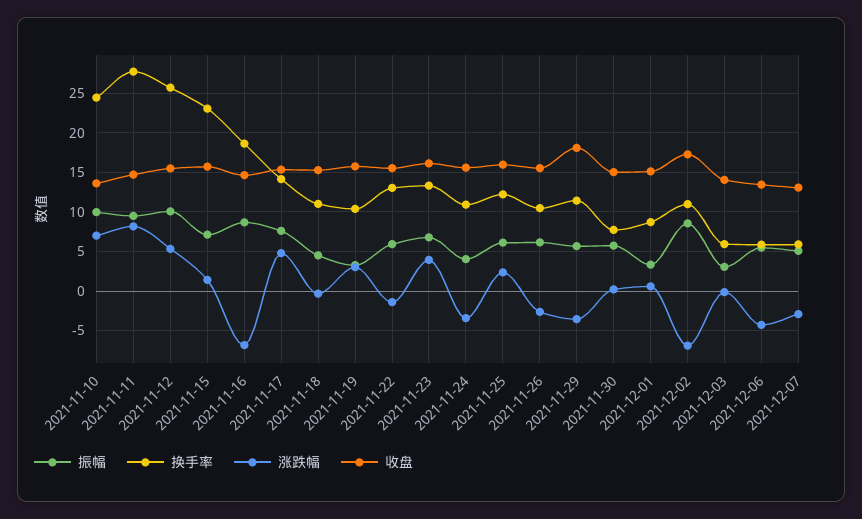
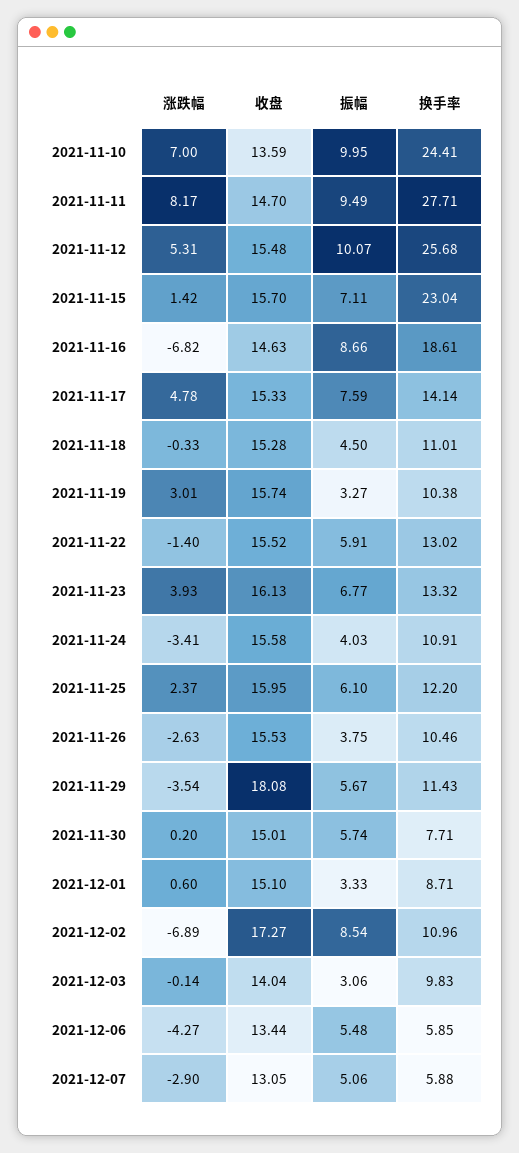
  {
    "振幅": {
      "2021-11-10": 9.95,
      "2021-11-11": 9.49,
      "2021-11-12": 10.07,
      "2021-11-15": 7.11,
      "2021-11-16": 8.66,
      "2021-11-17": 7.59,
      "2021-11-18": 4.5,
      "2021-11-19": 3.27,
      "2021-11-22": 5.91,
      "2021-11-23": 6.77,
      "2021-11-24": 4.03,
      "2021-11-25": 6.1,
-     "2021-11-26": 6,
+     "2021-11-26": 3.75,
      "2021-11-29": 5.67,
      "2021-11-30": 5.74,
      "2021-12-01": 3.33,
      "2021-12-02": 8.54,
      "2021-12-03": 3.06,
      "2021-12-06": 5.48,
      "2021-12-07": 5.06
    },
    "换手率": {
      "2021-11-10": 24.41,
      "2021-11-11": 27.71,
      "2021-11-12": 25.68,
      "2021-11-15": 23.04,
      "2021-11-16": 18.61,
      "2021-11-17": 14.14,
      "2021-11-18": 11.01,
      "2021-11-19": 10.38,
      "2021-11-22": 13.02,
      "2021-11-23": 13.32,
      "2021-11-24": 10.91,
      "2021-11-25": 12.2,
      "2021-11-26": 10.46,
      "2021-11-29": 11.43,
      "2021-11-30": 7.71,
      "2021-12-01": 8.71,
      "2021-12-02": 10.96,
-     "2021-12-03": 6,
+     "2021-12-03": 9.83,
      "2021-12-06": 5.85,
      "2021-12-07": 5.88
    },
    "涨跌幅": {
      "2021-11-10": 7,
      "2021-11-11": 8.17,
      "2021-11-12": 5.31,
      "2021-11-15": 1.42,
      "2021-11-16": -6.82,
      "2021-11-17": 4.78,
      "2021-11-18": -0.33,
      "2021-11-19": 3.01,
      "2021-11-22": -1.4,
      "2021-11-23": 3.93,
      "2021-11-24": -3.41,
      "2021-11-25": 2.37,
      "2021-11-26": -2.63,
      "2021-11-29": -3.54,
      "2021-11-30": 0.2,
      "2021-12-01": 0.6,
      "2021-12-02": -6.89,
      "2021-12-03": -0.14,
      "2021-12-06": -4.27,
      "2021-12-07": -2.9
    },
    "收盘": {
      "2021-11-10": 13.59,
      "2021-11-11": 14.7,
      "2021-11-12": 15.48,
      "2021-11-15": 15.7,
      "2021-11-16": 14.63,
      "2021-11-17": 15.33,
      "2021-11-18": 15.28,
      "2021-11-19": 15.74,
      "2021-11-22": 15.52,
      "2021-11-23": 16.13,
      "2021-11-24": 15.58,
      "2021-11-25": 15.95,
      "2021-11-26": 15.53,
      "2021-11-29": 18.08,
      "2021-11-30": 15.01,
      "2021-12-01": 15.1,
      "2021-12-02": 17.27,
      "2021-12-03": 14.04,
      "2021-12-06": 13.44,
      "2021-12-07": 13.05
    }
  }

